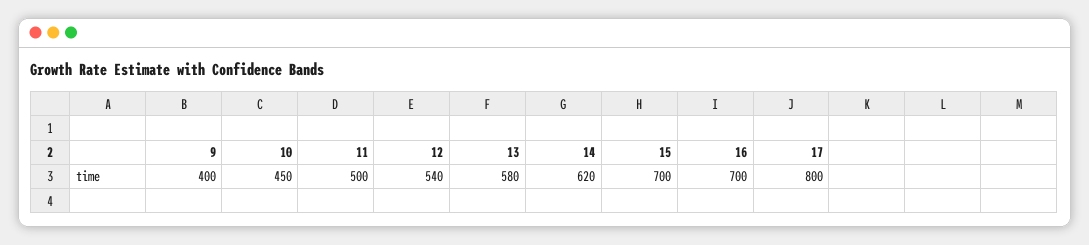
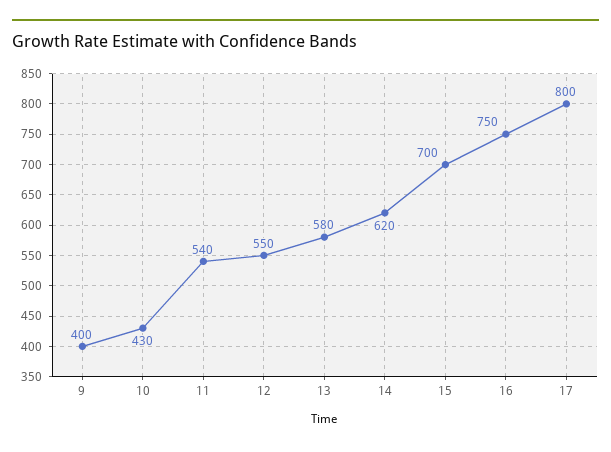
  {
    "9": 400,
-   "10": 450,
+   "10": 430,
-   "11": 500,
+   "11": 540,
-   "12": 540,
+   "12": 550,
    "13": 580,
    "14": 620,
    "15": 700,
-   "16": 700,
+   "16": 750,
    "17": 800
  }

